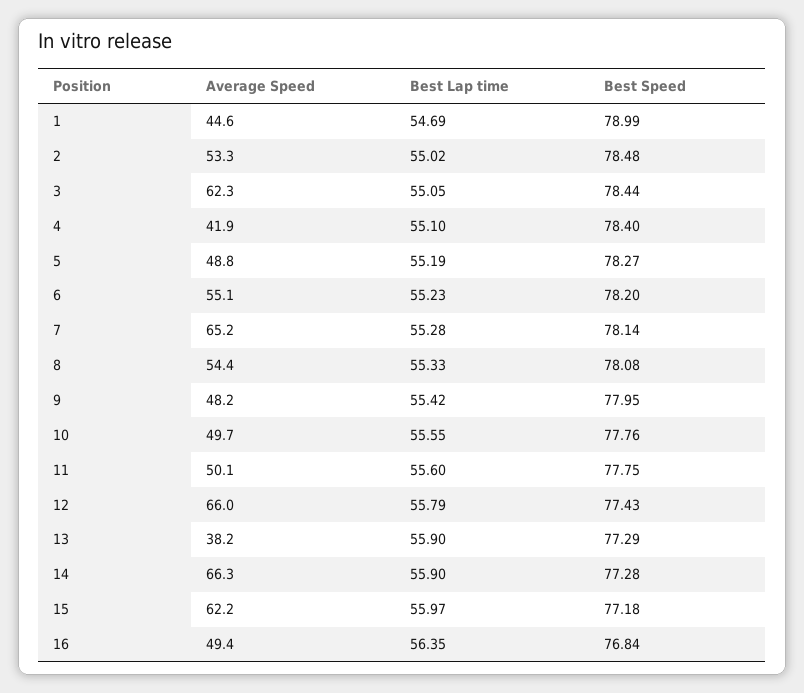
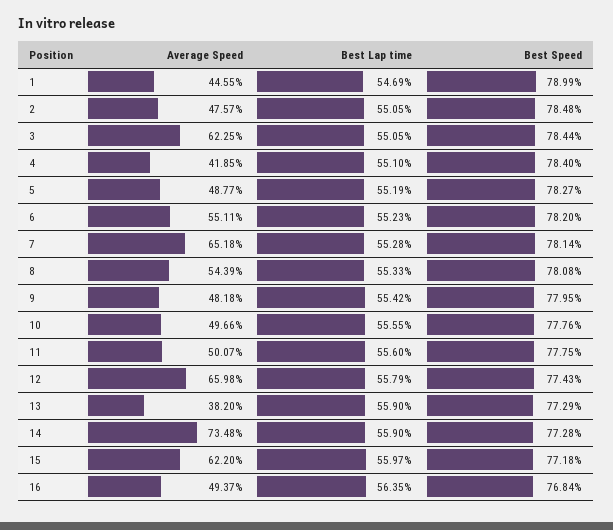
  {
    "Average Speed": {
      "1": 44.55,
-     "2": 53.3,
+     "2": 47.57,
      "3": 62.25,
      "4": 41.85,
      "5": 48.77,
      "6": 55.11,
      "7": 65.18,
      "8": 54.39,
      "9": 48.18,
      "10": 49.66,
      "11": 50.07,
      "12": 65.98,
      "13": 38.2,
-     "14": 66.3,
+     "14": 73.48,
      "15": 62.2,
      "16": 49.37
    },
    "Best Lap time": {
      "1": 54.69,
-     "2": 55.02,
+     "2": 55.05,
      "3": 55.05,
      "4": 55.1,
      "5": 55.19,
      "6": 55.23,
      "7": 55.28,
      "8": 55.33,
      "9": 55.42,
      "10": 55.55,
      "11": 55.6,
      "12": 55.79,
      "13": 55.9,
      "14": 55.9,
      "15": 55.97,
      "16": 56.35
    },
    "Best Speed": {
      "1": 78.99,
      "2": 78.48,
      "3": 78.44,
      "4": 78.4,
      "5": 78.27,
      "6": 78.2,
      "7": 78.14,
      "8": 78.08,
      "9": 77.95,
      "10": 77.76,
      "11": 77.75,
      "12": 77.43,
      "13": 77.29,
      "14": 77.28,
      "15": 77.18,
      "16": 76.84
    }
  }

